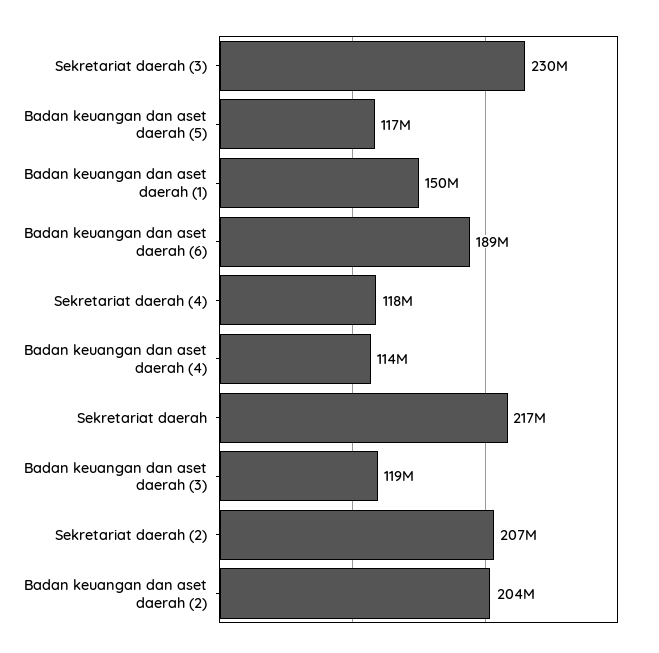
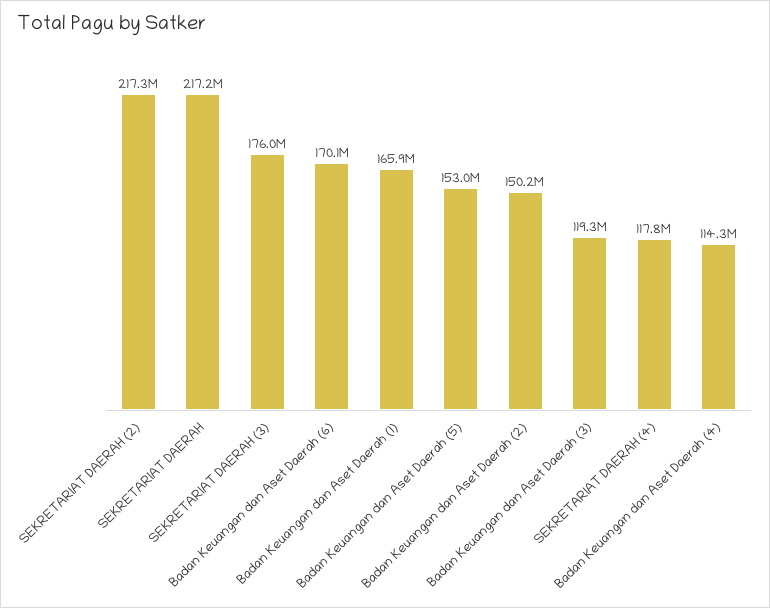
  {
-   "Sekretariat daerah (3)": 230000000,
+   "Sekretariat daerah (3)": 176000000,
-   "Badan keuangan dan aset daerah (5)": 117000000,
+   "Badan keuangan dan aset daerah (5)": 153000000,
-   "Badan keuangan dan aset daerah (1)": 150000000,
+   "Badan keuangan dan aset daerah (1)": 165900000,
-   "Badan keuangan dan aset daerah (6)": 189000000,
+   "Badan keuangan dan aset daerah (6)": 170100000,
    "Sekretariat daerah (4)": 117800000,
    "Badan keuangan dan aset daerah (4)": 114300000,
    "Sekretariat daerah": 217200000,
    "Badan keuangan dan aset daerah (3)": 119300000,
-   "Sekretariat daerah (2)": 207000000,
+   "Sekretariat daerah (2)": 217300000,
-   "Badan keuangan dan aset daerah (2)": 204000000
+   "Badan keuangan dan aset daerah (2)": 150200000
  }

